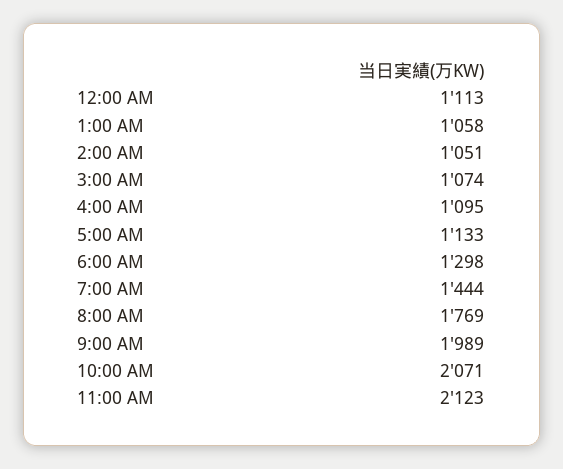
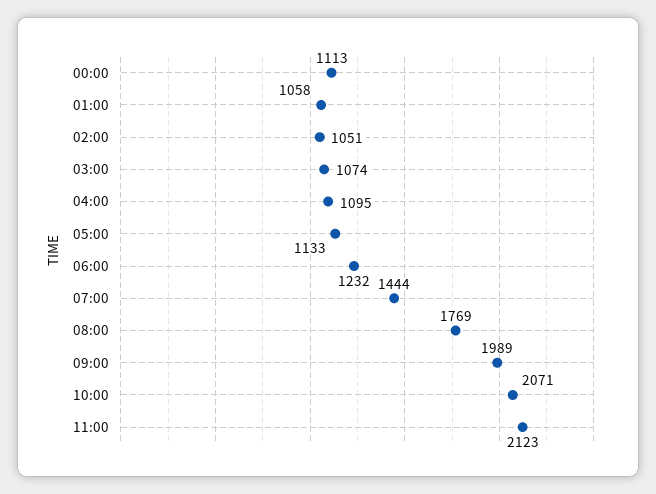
  {
    "12:00 AM": 1113,
    "1:00 AM": 1058,
    "2:00 AM": 1051,
    "3:00 AM": 1074,
    "4:00 AM": 1095,
    "5:00 AM": 1133,
-   "6:00 AM": 1298,
+   "6:00 AM": 1232,
    "7:00 AM": 1444,
    "8:00 AM": 1769,
    "9:00 AM": 1989,
    "10:00 AM": 2071,
    "11:00 AM": 2123
  }

